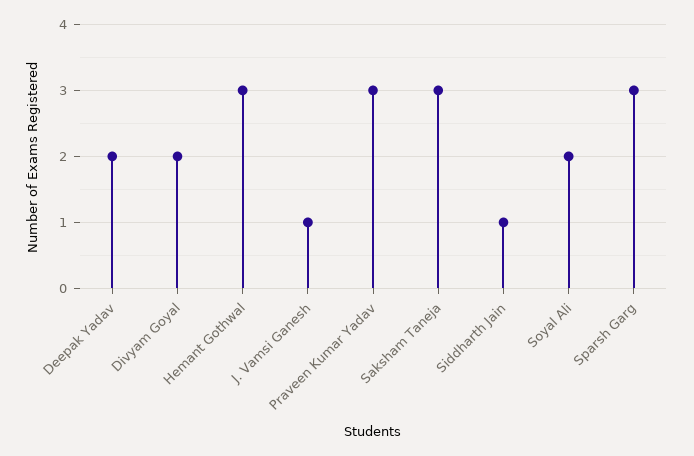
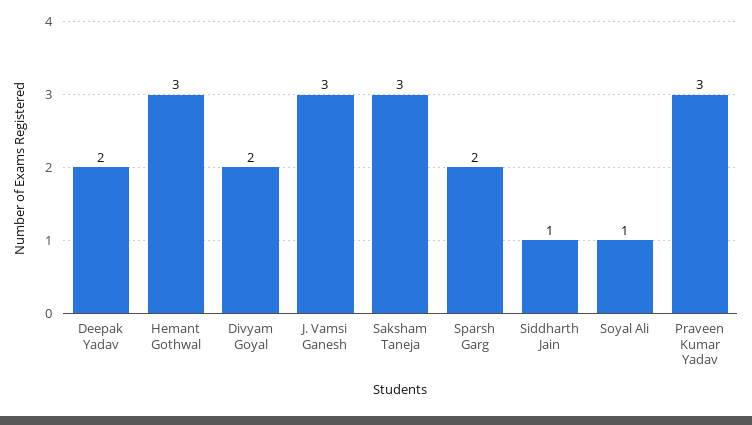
  {
    "Deepak Yadav": 2,
    "Divyam Goyal": 2,
    "Hemant Gothwal": 3,
-   "J. Vamsi Ganesh": 1,
+   "J. Vamsi Ganesh": 3,
    "Praveen Kumar Yadav": 3,
    "Saksham Taneja": 3,
    "Siddharth Jain": 1,
-   "Soyal Ali": 2,
+   "Soyal Ali": 1,
-   "Sparsh Garg": 3
+   "Sparsh Garg": 2
  }

